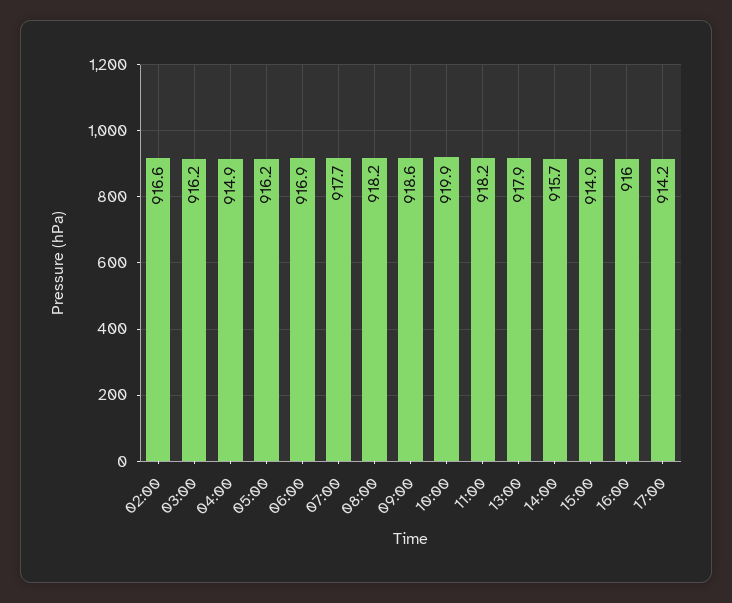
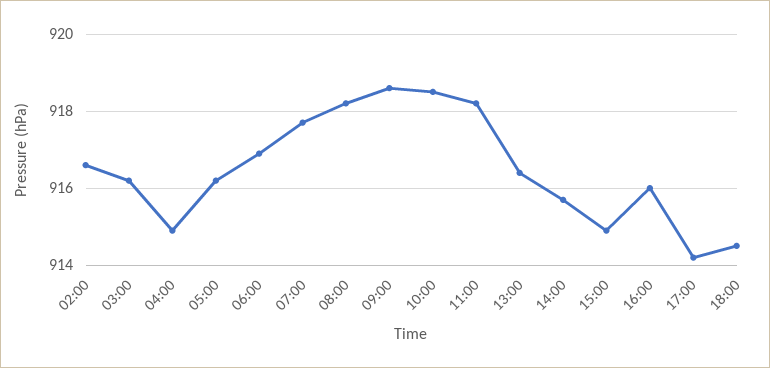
  {
    "02:00": 916.6,
    "03:00": 916.2,
    "04:00": 914.9,
    "05:00": 916.2,
    "06:00": 916.9,
    "07:00": 917.7,
    "08:00": 918.2,
    "09:00": 918.6,
-   "10:00": 919.9,
+   "10:00": 918.5,
    "11:00": 918.2,
-   "13:00": 917.9,
+   "13:00": 916.5,
    "14:00": 915.7,
    "15:00": 914.9,
    "16:00": 916,
-   "17:00": 914.2
+   "17:00": 914.2,
+   "18:00": 914.5
  }

